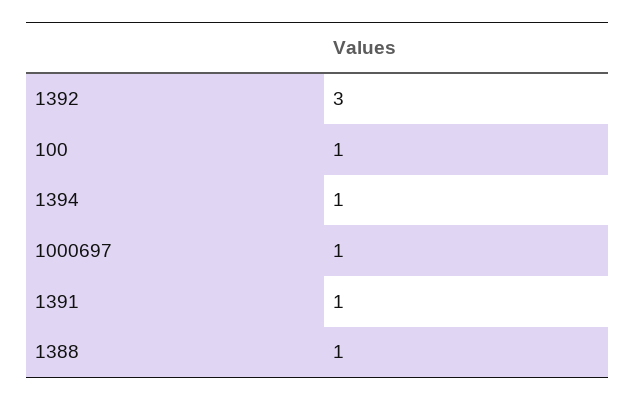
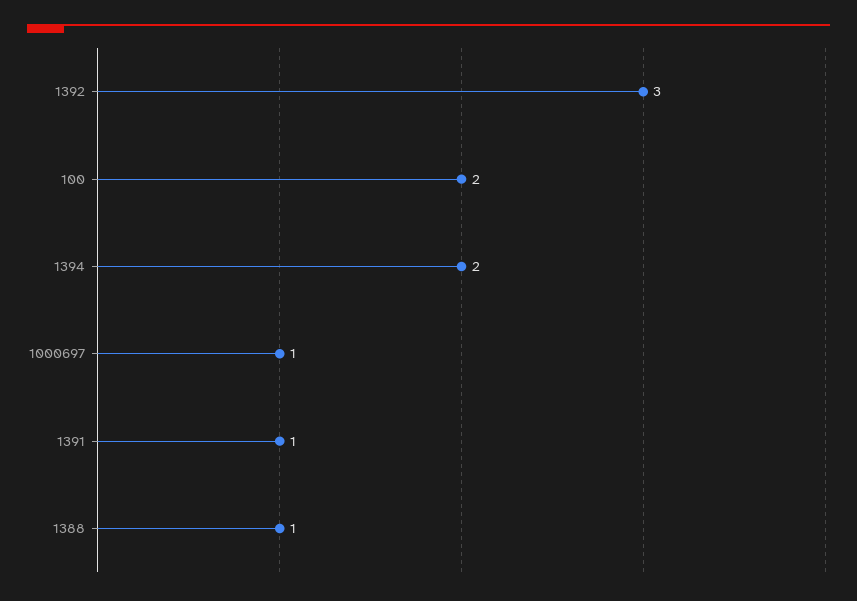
  {
    "1392": 3,
-   "100": 1,
+   "100": 2,
-   "1394": 1,
+   "1394": 2,
    "1000697": 1,
    "1391": 1,
    "1388": 1
  }

